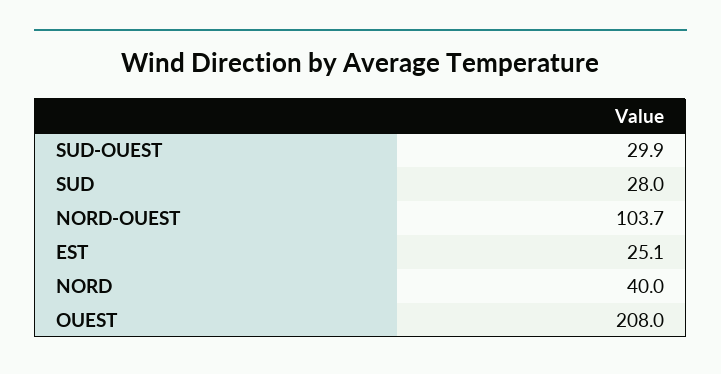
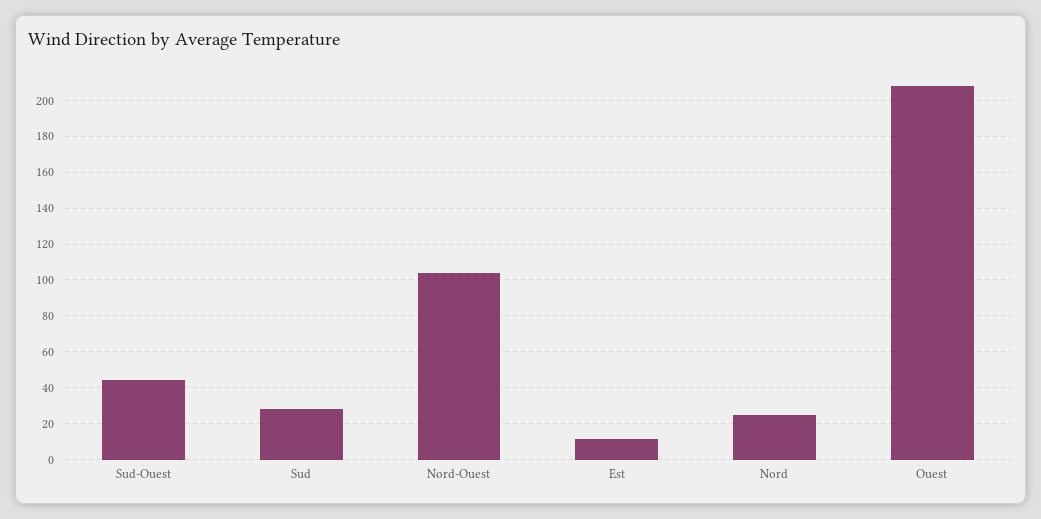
  {
-   "SUD-OUEST": 29.9,
+   "SUD-OUEST": 45,
    "SUD": 28,
    "NORD-OUEST": 103.7,
-   "EST": 25.1,
+   "EST": 10,
-   "NORD": 40,
+   "NORD": 25,
    "OUEST": 208
  }

